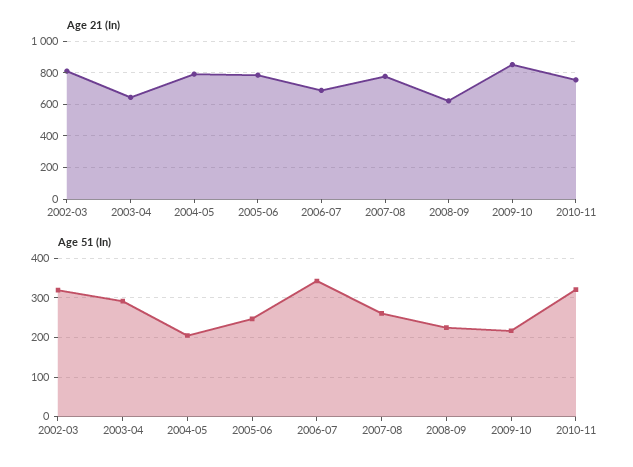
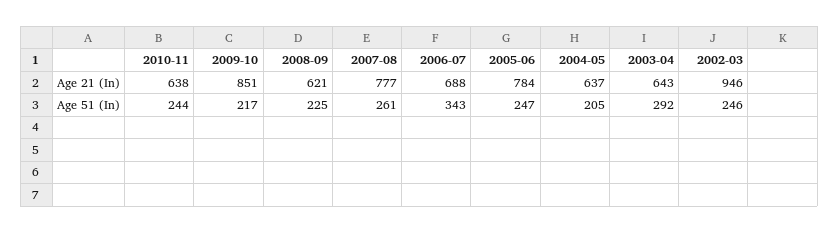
  {
    "Age 21 (In)": {
-     "2002-03": 800,
+     "2002-03": 946,
      "2003-04": 643,
-     "2004-05": 800,
+     "2004-05": 637,
      "2005-06": 784,
      "2006-07": 688,
      "2007-08": 777,
      "2008-09": 621,
      "2009-10": 851,
-     "2010-11": 750
+     "2010-11": 638
    },
    "Age 51 (In)": {
-     "2002-03": 320,
+     "2002-03": 246,
      "2003-04": 292,
      "2004-05": 205,
      "2005-06": 247,
      "2006-07": 343,
      "2007-08": 261,
      "2008-09": 225,
      "2009-10": 217,
-     "2010-11": 320
+     "2010-11": 244
    }
  }

